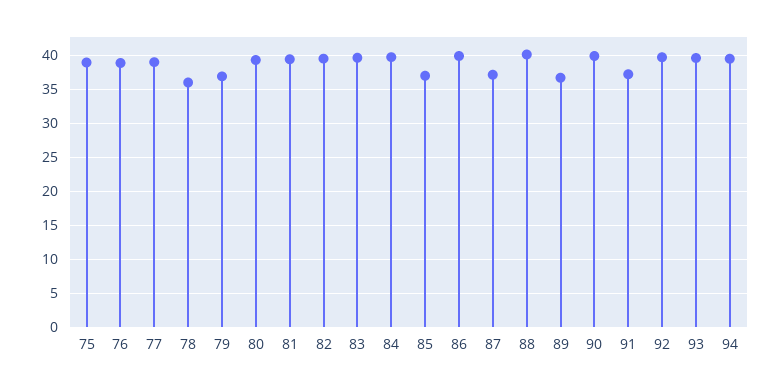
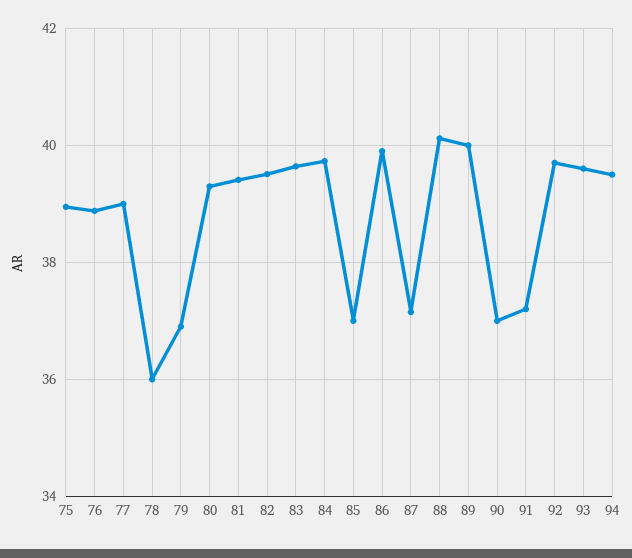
  {
    "75": 39,
    "76": 38.8,
    "77": 39,
    "78": 36,
    "79": 37,
    "80": 39.4,
    "81": 39.4,
    "82": 39.6,
    "83": 39.6,
    "84": 39.8,
    "85": 37,
    "86": 40,
    "87": 37.2,
    "88": 40.2,
-   "89": 37,
+   "89": 40,
-   "90": 40,
+   "90": 37,
    "91": 37.2,
    "92": 39.8,
    "93": 39.6,
    "94": 39.6
  }

